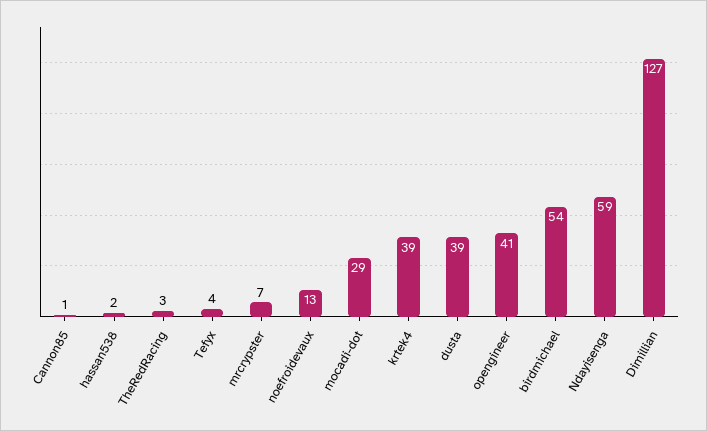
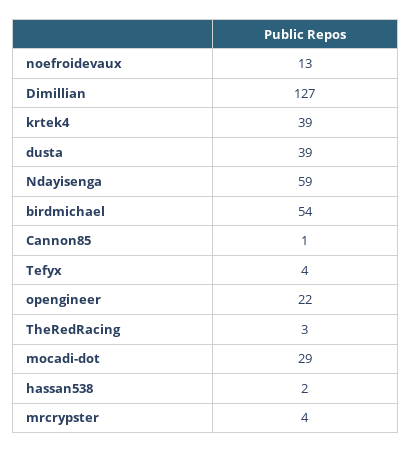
  {
    "Cannon85": 1,
    "hassan538": 2,
    "TheRedRacing": 3,
    "Tefyx": 4,
-   "mrcrypster": 7,
+   "mrcrypster": 4,
    "noefroidevaux": 13,
    "mocadi-dot": 29,
    "krtek4": 39,
    "dusta": 39,
-   "opengineer": 41,
+   "opengineer": 22,
    "birdmichael": 54,
    "Ndayisenga": 59,
    "Dimillian": 127
  }

